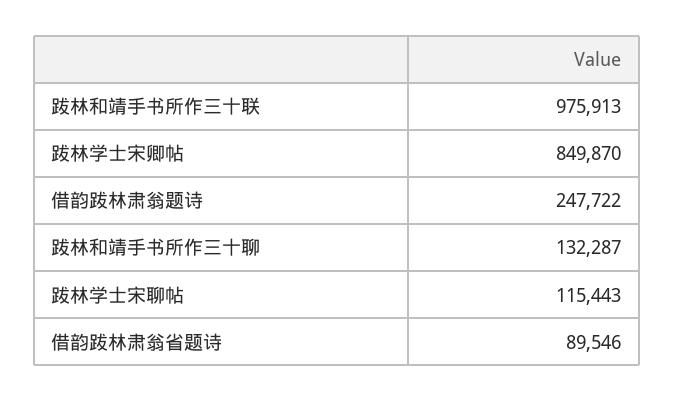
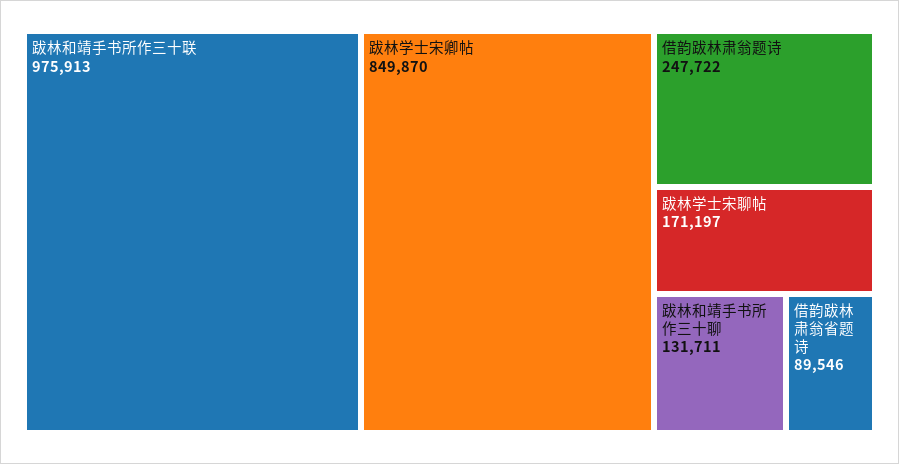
  {
    "跋林和靖手书所作三十联": 975913,
    "跋林学士宋卿帖": 849870,
    "借韵跋林肃翁题诗": 247722,
-   "跋林和靖手书所作三十聊": 132287,
+   "跋林和靖手书所作三十聊": 131711,
-   "跋林学士宋聊帖": 115443,
+   "跋林学士宋聊帖": 171197,
    "借韵跋林肃翁省题诗": 89546
  }

